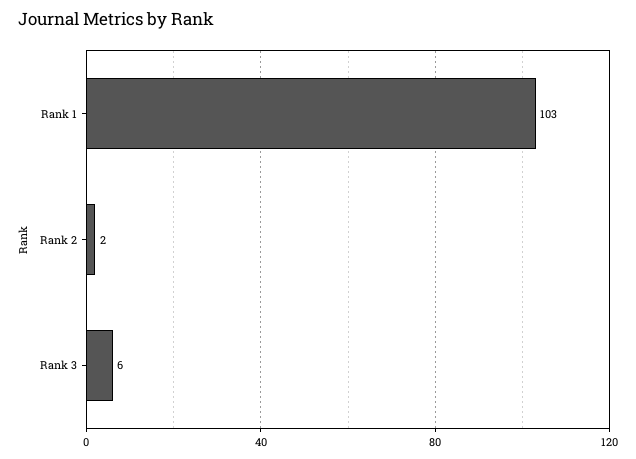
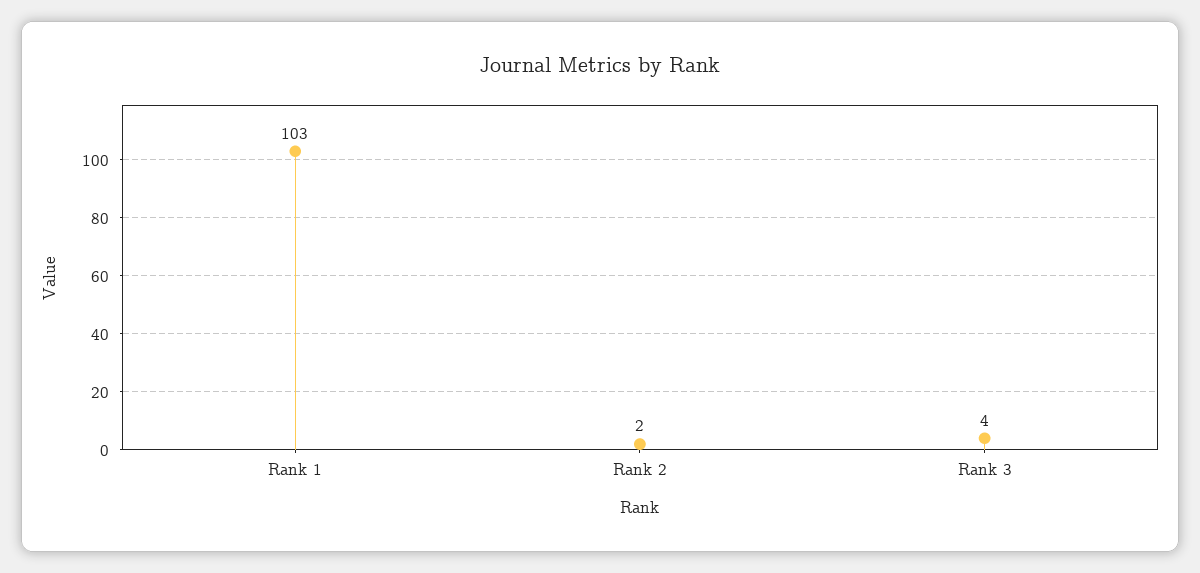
  {
    "Rank 1": 103,
    "Rank 2": 2,
-   "Rank 3": 6
+   "Rank 3": 4
  }

